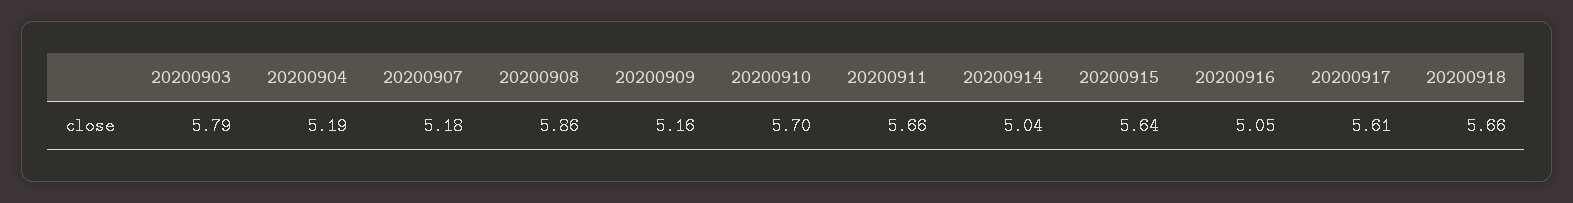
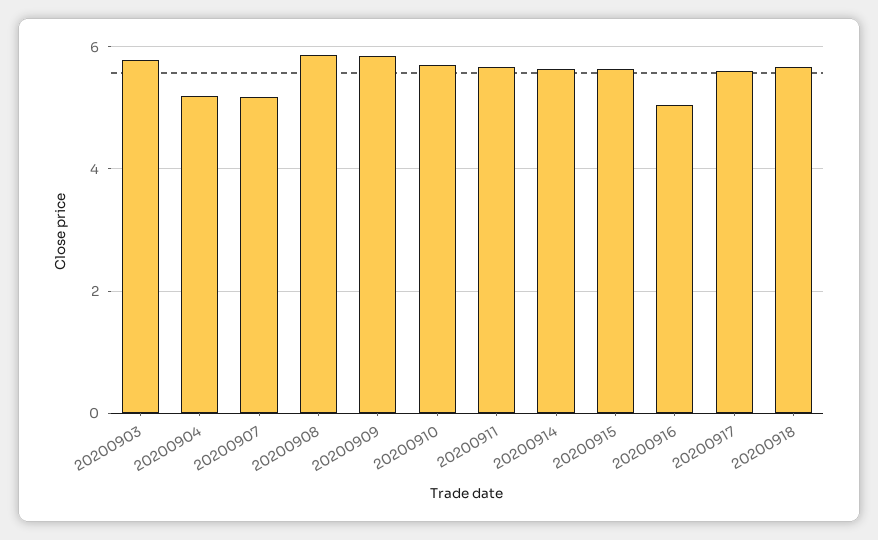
  {
    "20200903": 5.79,
    "20200904": 5.19,
    "20200907": 5.18,
    "20200908": 5.86,
-   "20200909": 5.16,
+   "20200909": 5.8,
    "20200910": 5.7,
    "20200911": 5.66,
-   "20200914": 5.04,
+   "20200914": 5.6,
    "20200915": 5.64,
    "20200916": 5.05,
    "20200917": 5.61,
    "20200918": 5.66
  }

